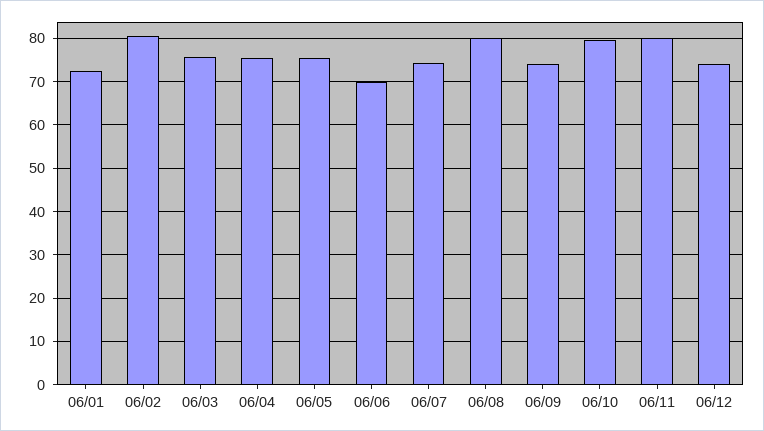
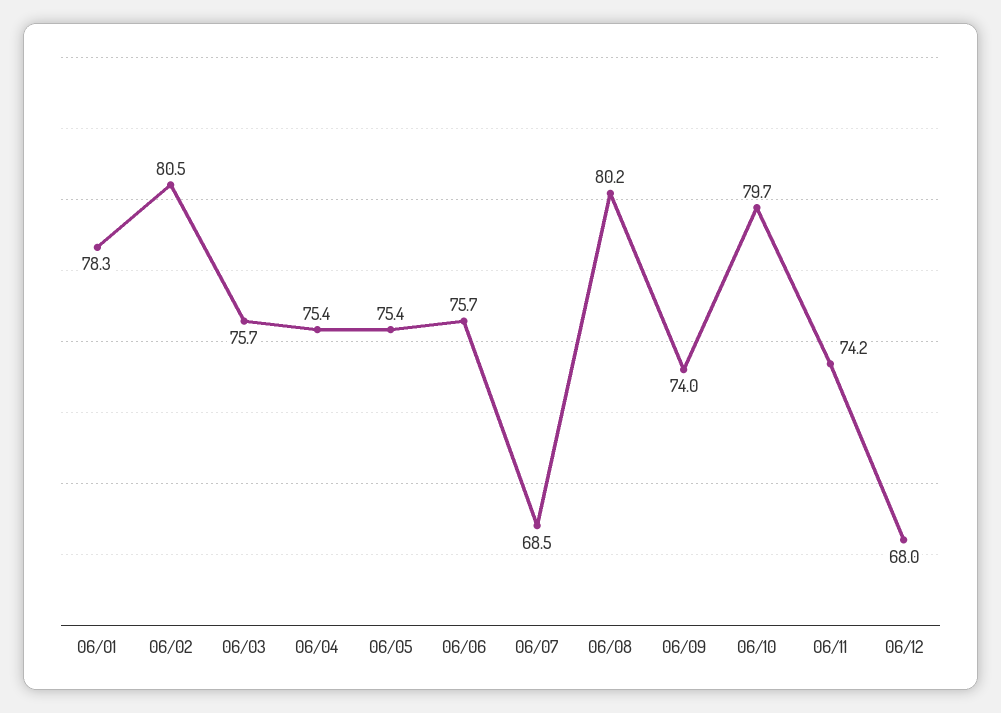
  {
-   "06/01": 72,
+   "06/01": 78.3,
    "06/02": 80.5,
    "06/03": 75.7,
    "06/04": 75.4,
    "06/05": 75.4,
-   "06/06": 70,
+   "06/06": 75.7,
-   "06/07": 74,
+   "06/07": 68.5,
    "06/08": 80.2,
    "06/09": 74,
    "06/10": 79.7,
-   "06/11": 80,
+   "06/11": 74.2,
-   "06/12": 74
+   "06/12": 68
  }

